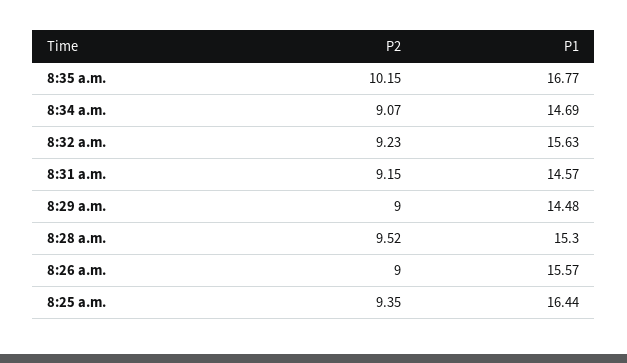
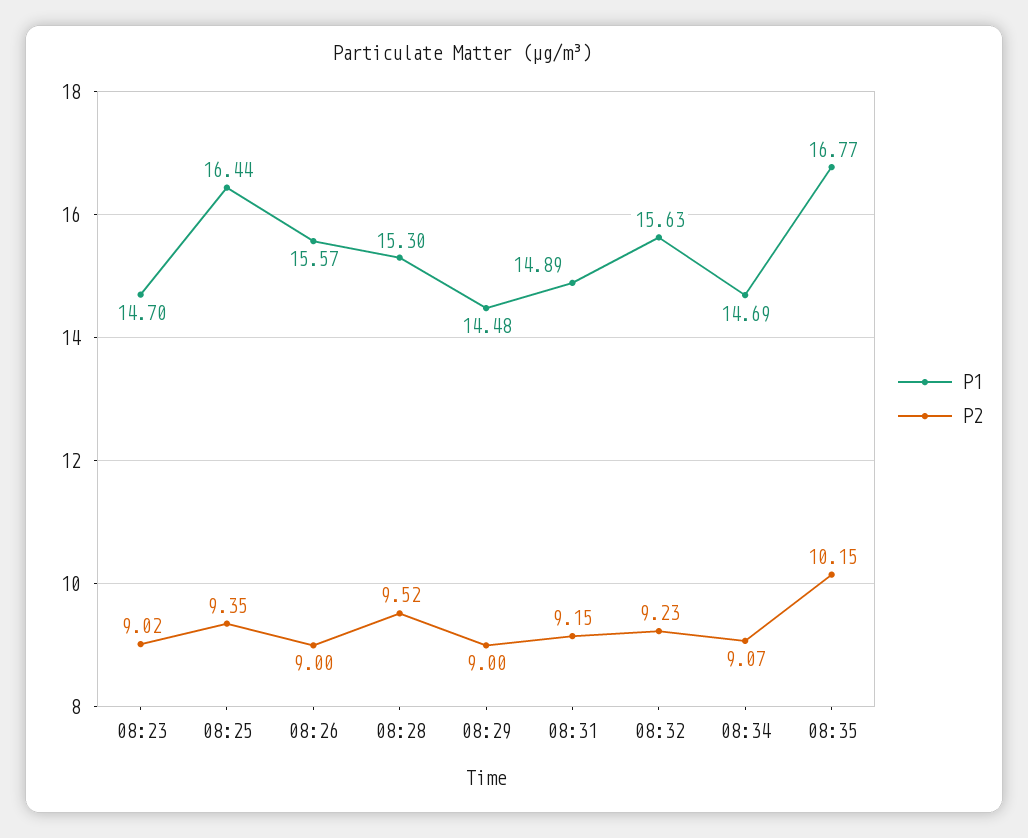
  {
    "P2": {
      "8:35 a.m.": 10.15,
      "8:34 a.m.": 9.07,
      "8:32 a.m.": 9.23,
      "8:31 a.m.": 9.15,
      "8:29 a.m.": 9,
      "8:28 a.m.": 9.52,
      "8:26 a.m.": 9,
-     "8:25 a.m.": 9.35
+     "8:25 a.m.": 9.35,
+     "08:23": 9.02
    },
    "P1": {
      "8:35 a.m.": 16.77,
      "8:34 a.m.": 14.69,
      "8:32 a.m.": 15.63,
-     "8:31 a.m.": 14.57,
+     "8:31 a.m.": 14.89,
      "8:29 a.m.": 14.48,
      "8:28 a.m.": 15.3,
      "8:26 a.m.": 15.57,
-     "8:25 a.m.": 16.44
+     "8:25 a.m.": 16.44,
+     "08:23": 14.7
    }
  }

